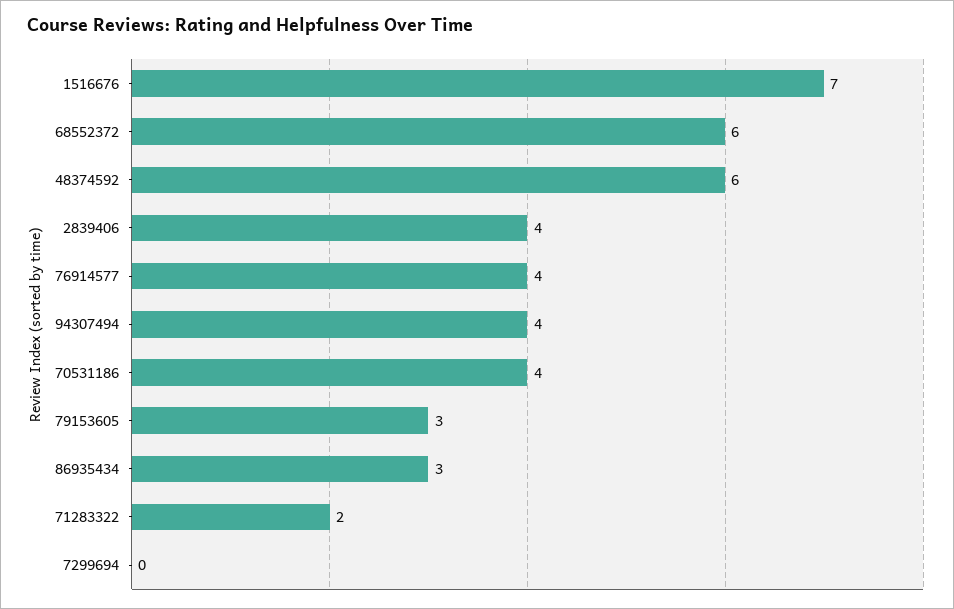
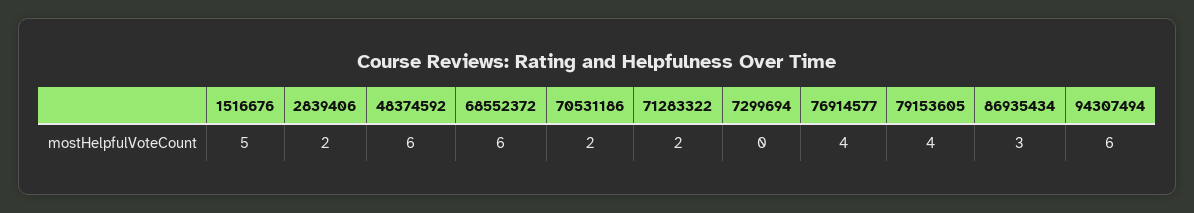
  {
-   "1516676": 7,
+   "1516676": 5,
    "68552372": 6,
    "48374592": 6,
-   "2839406": 4,
+   "2839406": 2,
    "76914577": 4,
-   "94307494": 4,
+   "94307494": 6,
-   "70531186": 4,
+   "70531186": 2,
-   "79153605": 3,
+   "79153605": 4,
    "86935434": 3,
    "71283322": 2,
    "7299694": 0
  }

